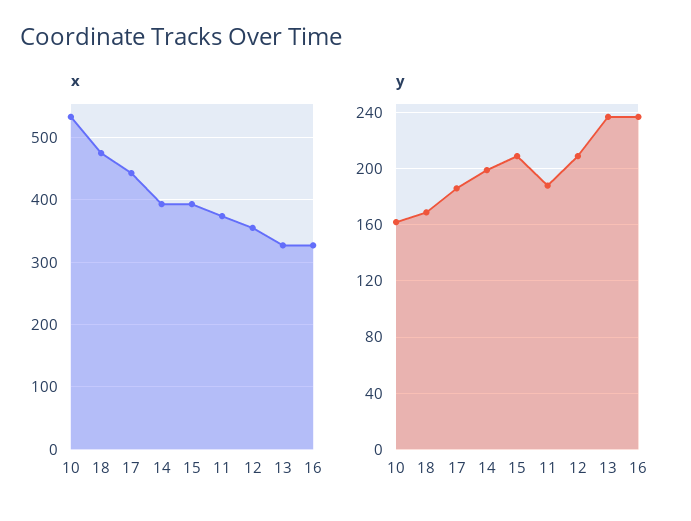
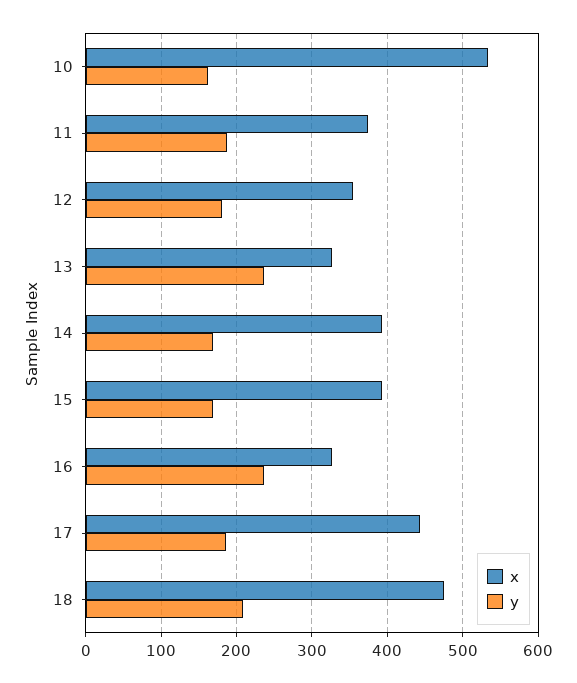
  {
    "x": {
      "10": 530,
      "18": 480,
      "17": 440,
      "14": 390,
      "15": 390,
      "11": 370,
      "12": 360,
      "13": 330,
      "16": 330
    },
    "y": {
      "10": 160,
-     "18": 170,
+     "18": 210,
      "17": 185,
-     "14": 200,
+     "14": 170,
-     "15": 210,
+     "15": 170,
      "11": 190,
-     "12": 210,
+     "12": 180,
      "13": 235,
      "16": 235
    }
  }

